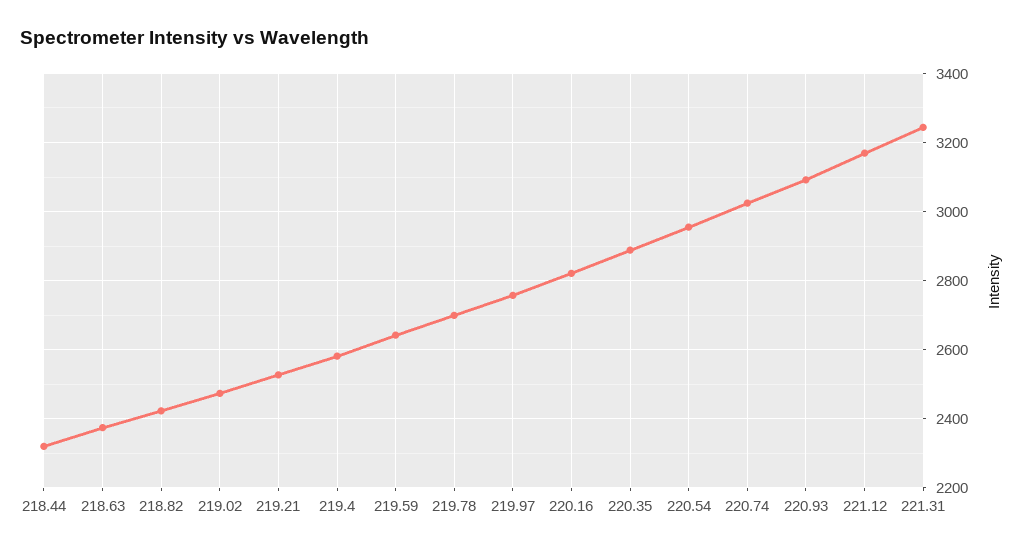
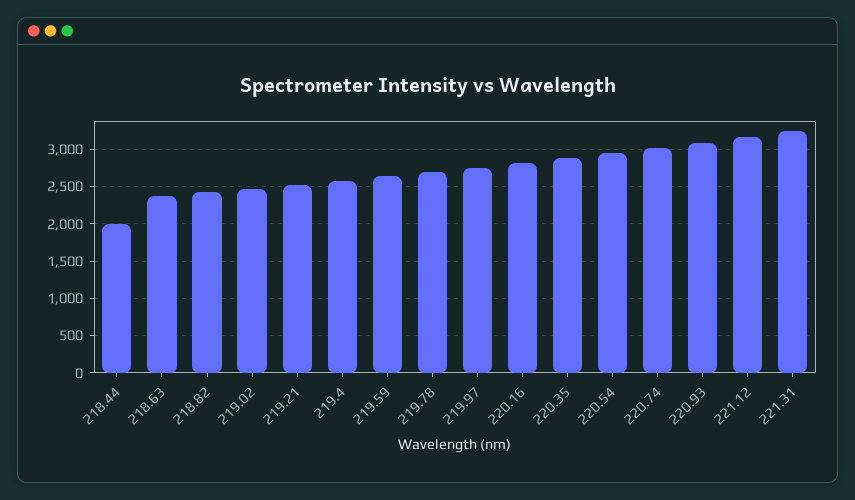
  {
-   "218.44": 2320,
+   "218.44": 2000,
    "218.63": 2380,
    "218.82": 2420,
    "219.02": 2480,
    "219.21": 2520,
    "219.4": 2580,
    "219.59": 2640,
    "219.78": 2700,
    "219.97": 2760,
    "220.16": 2820,
    "220.35": 2880,
    "220.54": 2960,
    "220.74": 3020,
    "220.93": 3100,
    "221.12": 3160,
    "221.31": 3240
  }

